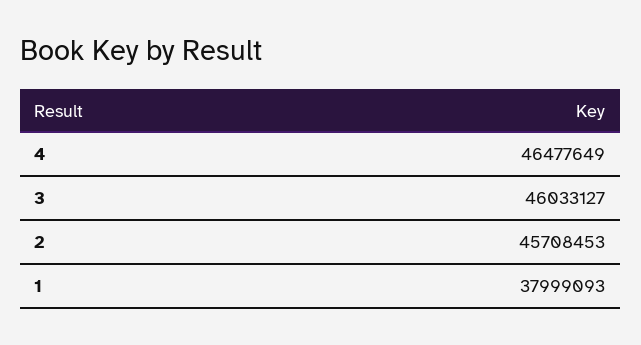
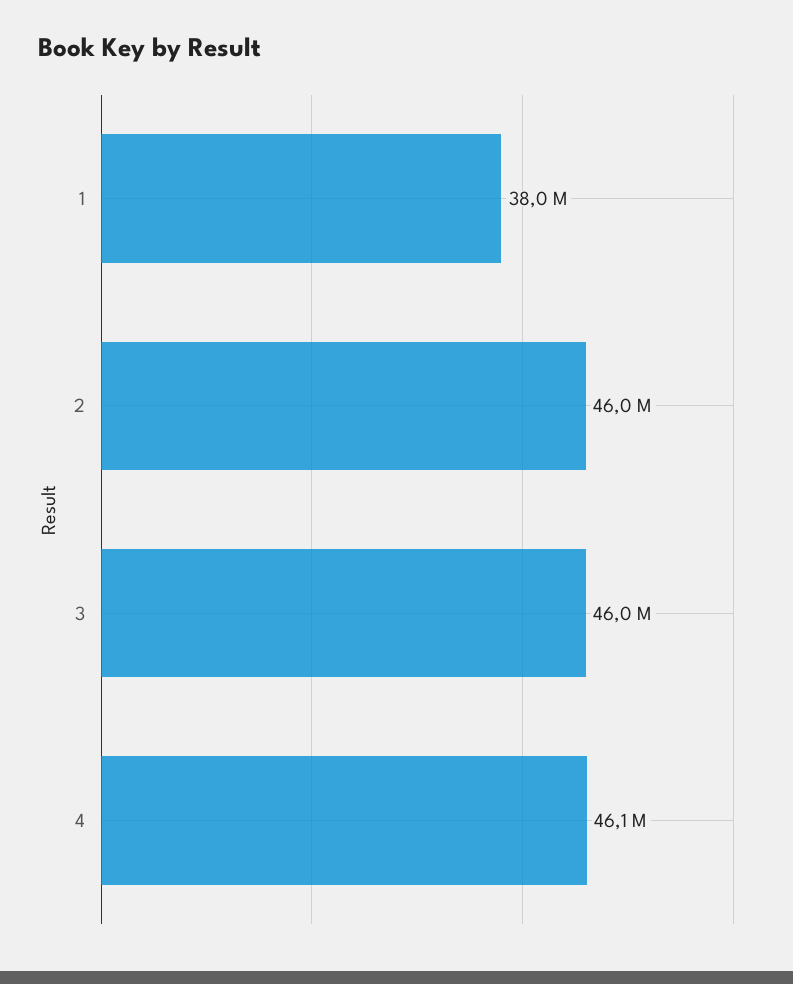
  {
-   "4": 46477649,
+   "4": 46100000,
    "3": 46033127,
-   "2": 45708453,
+   "2": 46000000,
    "1": 37999093
  }

